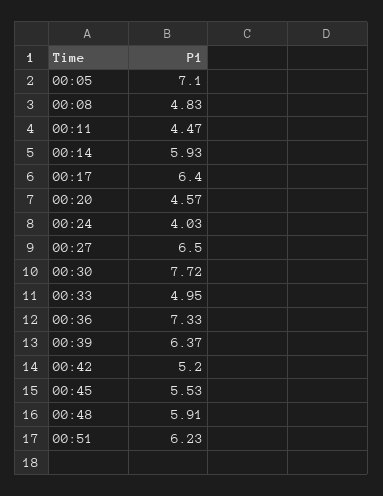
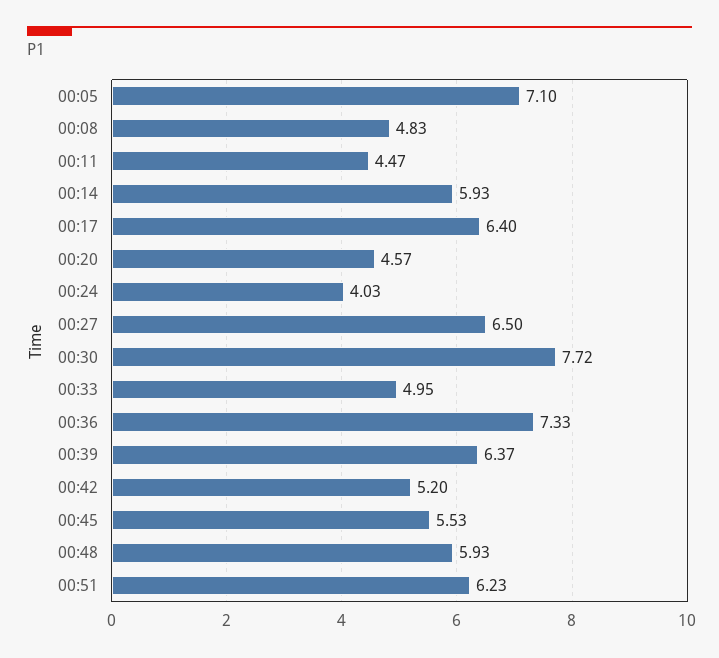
  {
    "00:05": 7.1,
    "00:08": 4.83,
    "00:11": 4.47,
    "00:14": 5.93,
    "00:17": 6.4,
    "00:20": 4.57,
    "00:24": 4.03,
    "00:27": 6.5,
    "00:30": 7.72,
    "00:33": 4.95,
    "00:36": 7.33,
    "00:39": 6.37,
    "00:42": 5.2,
    "00:45": 5.53,
-   "00:48": 5.91,
+   "00:48": 5.93,
    "00:51": 6.23
  }

